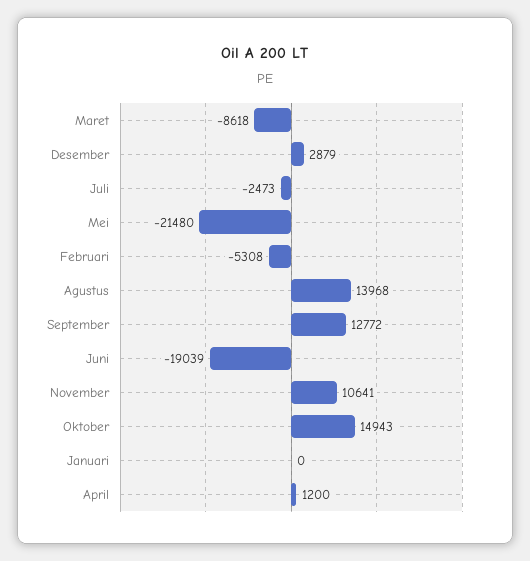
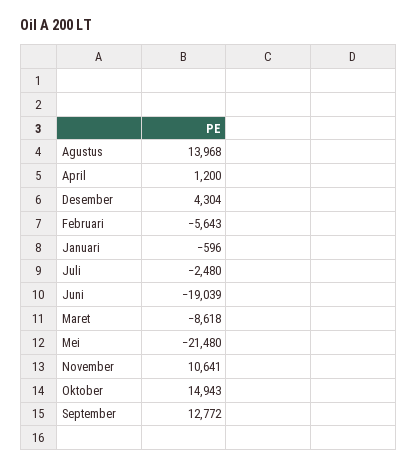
  {
    "Maret": -8618,
-   "Desember": 2879,
+   "Desember": 4304,
-   "Juli": -2473,
+   "Juli": -2480,
    "Mei": -21480,
-   "Februari": -5308,
+   "Februari": -5643,
    "Agustus": 13968,
    "September": 12772,
    "Juni": -19039,
    "November": 10641,
    "Oktober": 14943,
-   "Januari": 0,
+   "Januari": -596,
    "April": 1200
  }

